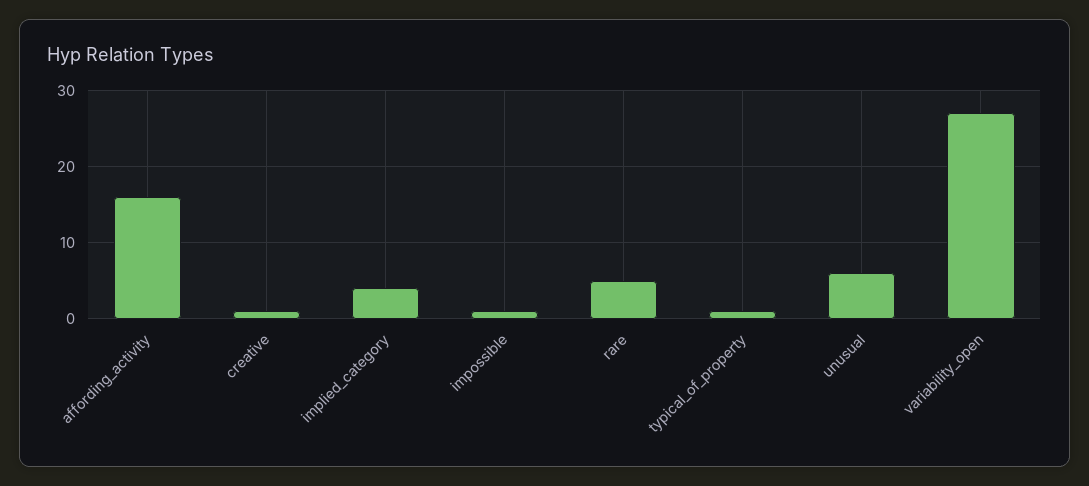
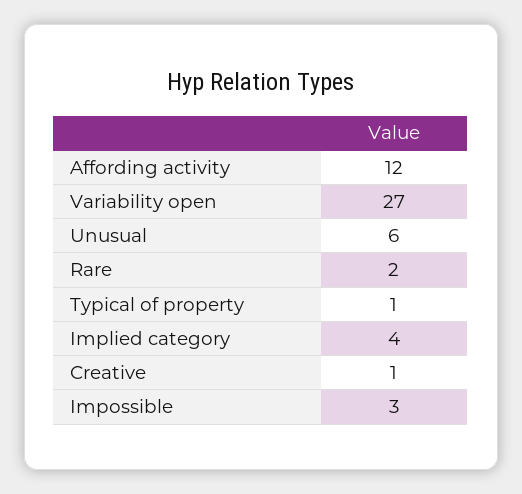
  {
-   "affording_activity": 16,
+   "affording_activity": 12,
    "creative": 1,
    "implied_category": 4,
-   "impossible": 1,
+   "impossible": 3,
-   "rare": 5,
+   "rare": 2,
    "typical_of_property": 1,
    "unusual": 6,
    "variability_open": 27
  }

